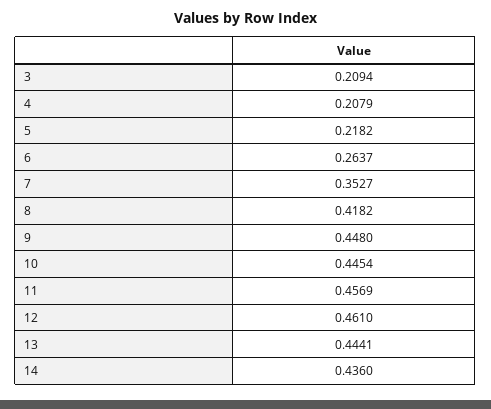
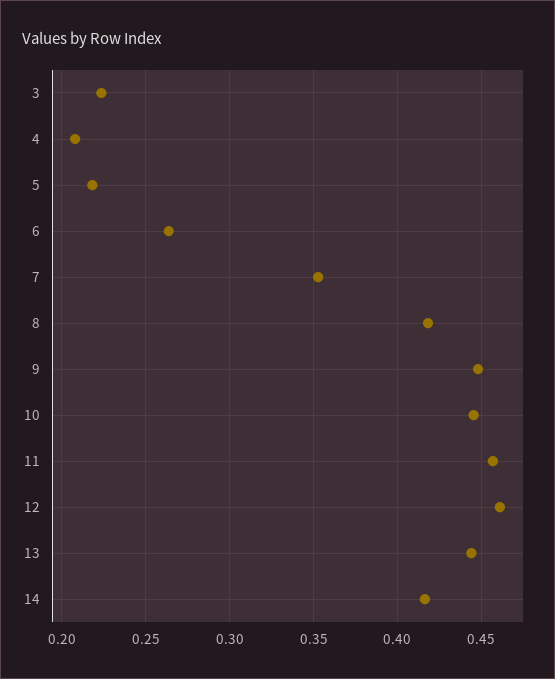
  {
-   "3": 0.2094,
+   "3": 0.225,
    "4": 0.2079,
    "5": 0.2182,
    "6": 0.2637,
    "7": 0.3527,
    "8": 0.4182,
    "9": 0.448,
    "10": 0.4454,
    "11": 0.4569,
    "12": 0.461,
    "13": 0.4441,
-   "14": 0.436
+   "14": 0.415
  }

